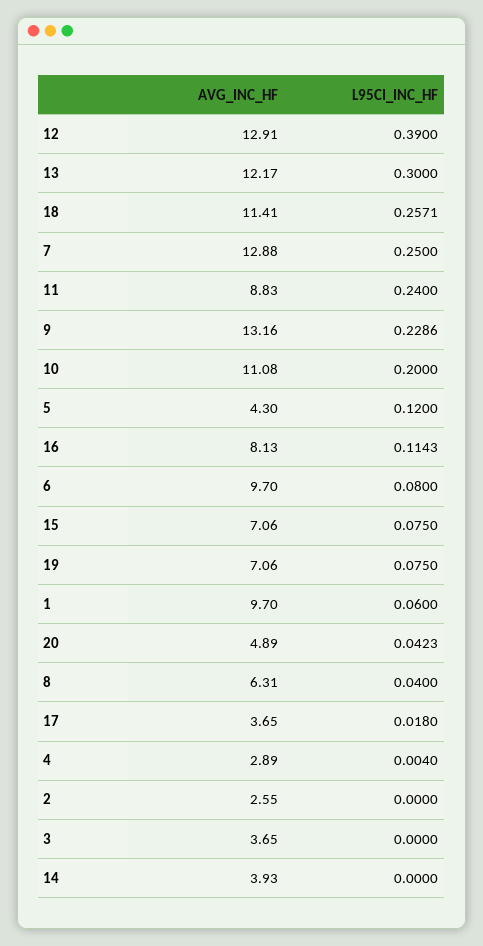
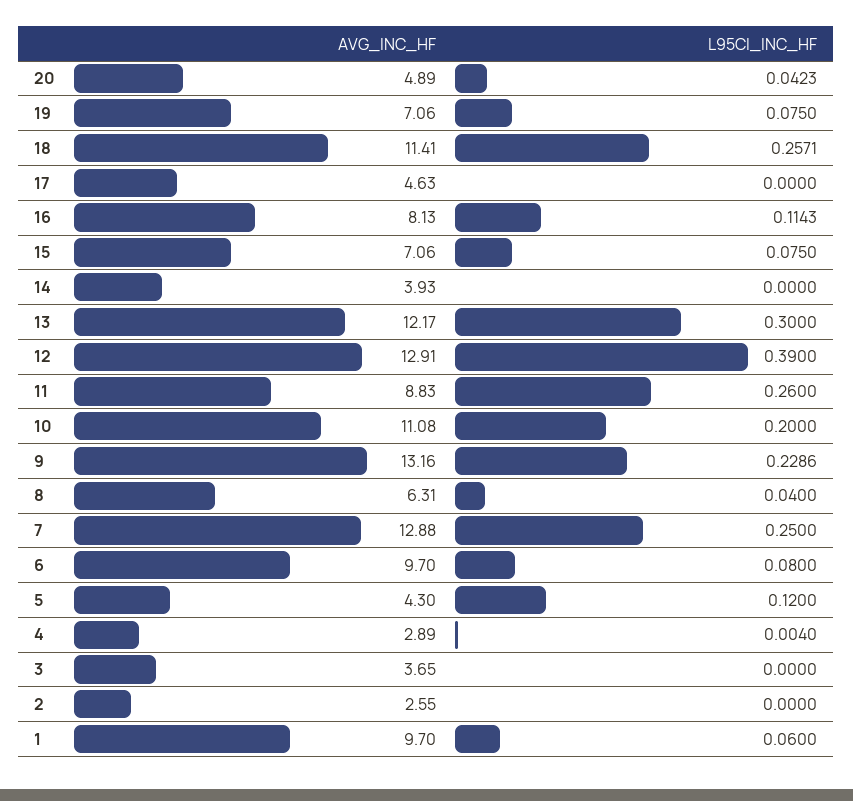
  {
    "AVG_INC_HF": {
      "12": 12.91,
      "13": 12.17,
      "18": 11.41,
      "7": 12.88,
      "11": 8.83,
      "9": 13.16,
      "10": 11.08,
      "5": 4.3,
      "16": 8.13,
      "6": 9.7,
      "15": 7.06,
      "19": 7.06,
      "1": 9.7,
      "20": 4.89,
      "8": 6.31,
-     "17": 3.65,
+     "17": 4.63,
      "4": 2.89,
      "2": 2.55,
      "3": 3.65,
      "14": 3.93
    },
    "L95CI_INC_HF": {
      "12": 0.39,
      "13": 0.3,
      "18": 0.2571,
      "7": 0.25,
-     "11": 0.24,
+     "11": 0.26,
      "9": 0.2286,
      "10": 0.2,
      "5": 0.12,
      "16": 0.1143,
      "6": 0.08,
      "15": 0.075,
      "19": 0.075,
      "1": 0.06,
      "20": 0.0423,
      "8": 0.04,
-     "17": 0.018,
+     "17": 0,
      "4": 0.004,
      "2": 0,
      "3": 0,
      "14": 0
    }
  }

